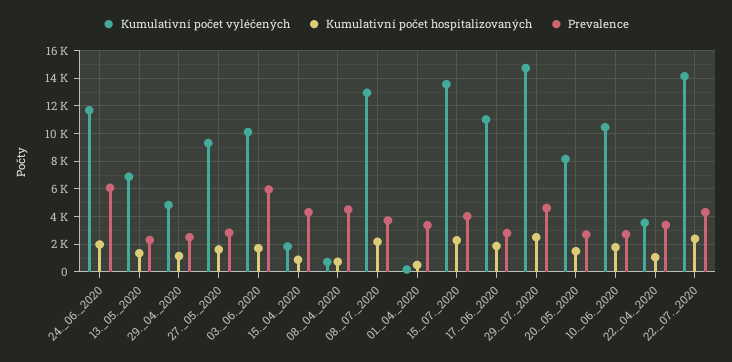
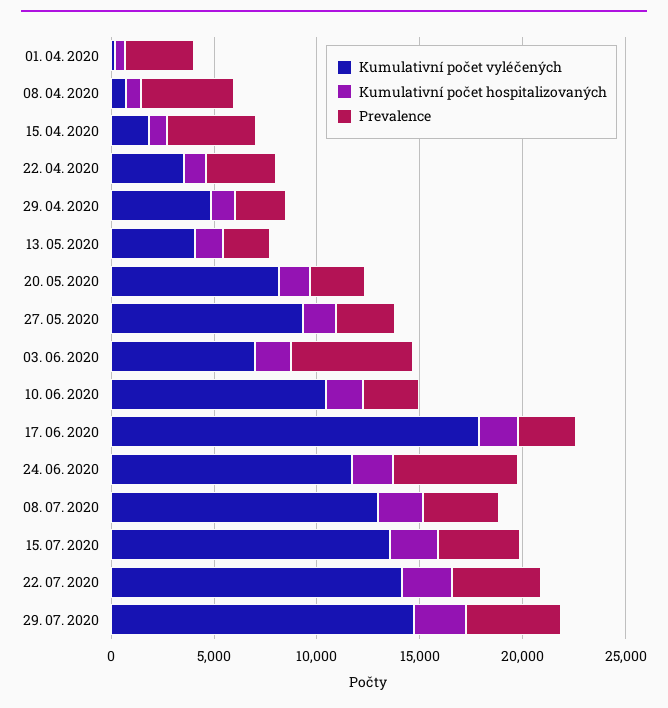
  {
    "Kumulativní počet vyléčených": {
      "24._06._2020": 11500,
-     "13._05._2020": 7000,
+     "13._05._2020": 4000,
      "29._04._2020": 5000,
      "27._05._2020": 9500,
-     "03._06._2020": 10000,
+     "03._06._2020": 7000,
      "15._04._2020": 2000,
      "08._04._2020": 500,
      "08._07._2020": 13000,
      "01._04._2020": 0,
      "15._07._2020": 13500,
-     "17._06._2020": 11000,
+     "17._06._2020": 18000,
      "29._07._2020": 14500,
      "20._05._2020": 8000,
      "10._06._2020": 10500,
      "22._04._2020": 3500,
      "22._07._2020": 14000
    },
    "Kumulativní počet hospitalizovaných": {
      "24._06._2020": 2000,
      "13._05._2020": 1500,
      "29._04._2020": 1000,
      "27._05._2020": 1500,
      "03._06._2020": 1500,
      "15._04._2020": 1000,
      "08._04._2020": 500,
      "08._07._2020": 2000,
      "01._04._2020": 500,
      "15._07._2020": 2500,
      "17._06._2020": 2000,
      "29._07._2020": 2500,
      "20._05._2020": 1500,
      "10._06._2020": 2000,
      "22._04._2020": 1000,
      "22._07._2020": 2500
    },
    "Prevalence": {
      "24._06._2020": 6000,
      "13._05._2020": 2500,
      "29._04._2020": 2500,
      "27._05._2020": 3000,
      "03._06._2020": 6000,
      "15._04._2020": 4500,
      "08._04._2020": 4500,
      "08._07._2020": 3500,
      "01._04._2020": 3500,
      "15._07._2020": 4000,
      "17._06._2020": 3000,
      "29._07._2020": 4500,
      "20._05._2020": 2500,
      "10._06._2020": 2500,
      "22._04._2020": 3500,
      "22._07._2020": 4500
    }
  }

